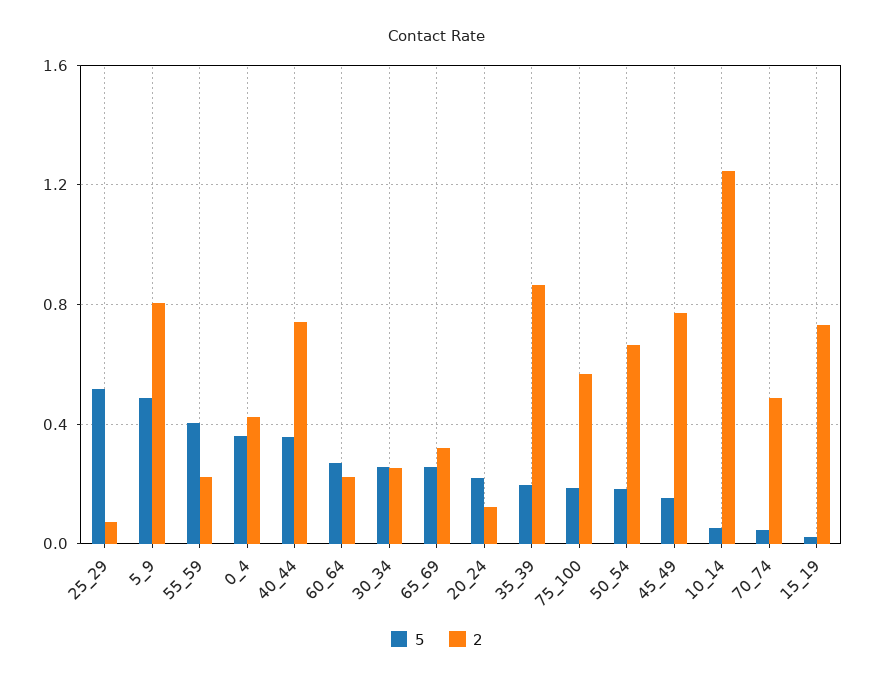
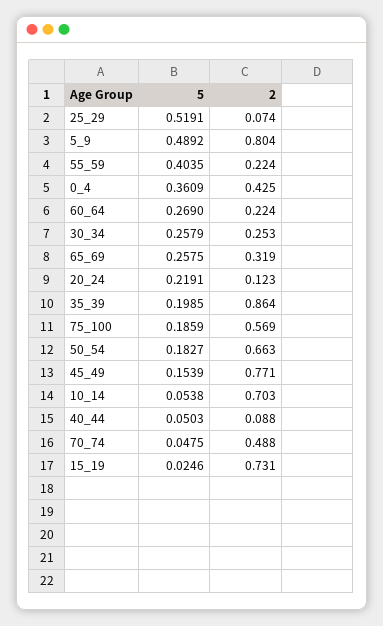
  {
    "5": {
      "25_29": 0.5191,
      "5_9": 0.4892,
      "55_59": 0.4035,
      "0_4": 0.3609,
-     "40_44": 0.35,
+     "40_44": 0.0503,
      "60_64": 0.269,
      "30_34": 0.2579,
      "65_69": 0.2575,
      "20_24": 0.2191,
      "35_39": 0.1985,
      "75_100": 0.1859,
      "50_54": 0.1827,
      "45_49": 0.1539,
      "10_14": 0.0538,
      "70_74": 0.0475,
      "15_19": 0.0246
    },
    "2": {
      "25_29": 0.074,
      "5_9": 0.804,
      "55_59": 0.224,
      "0_4": 0.425,
-     "40_44": 0.75,
+     "40_44": 0.088,
      "60_64": 0.224,
      "30_34": 0.253,
      "65_69": 0.319,
      "20_24": 0.123,
      "35_39": 0.864,
      "75_100": 0.569,
      "50_54": 0.663,
      "45_49": 0.771,
-     "10_14": 1.25,
+     "10_14": 0.703,
      "70_74": 0.488,
      "15_19": 0.731
    }
  }

